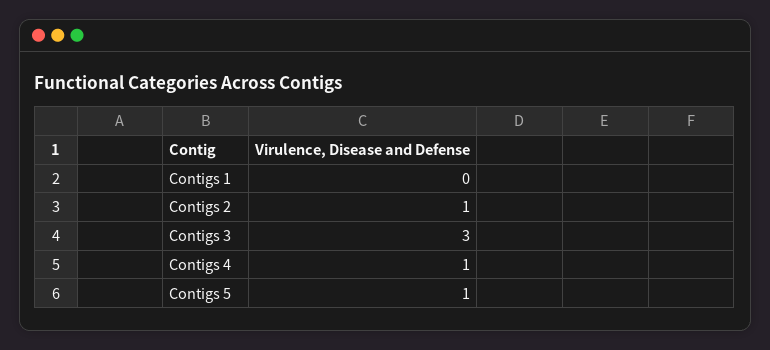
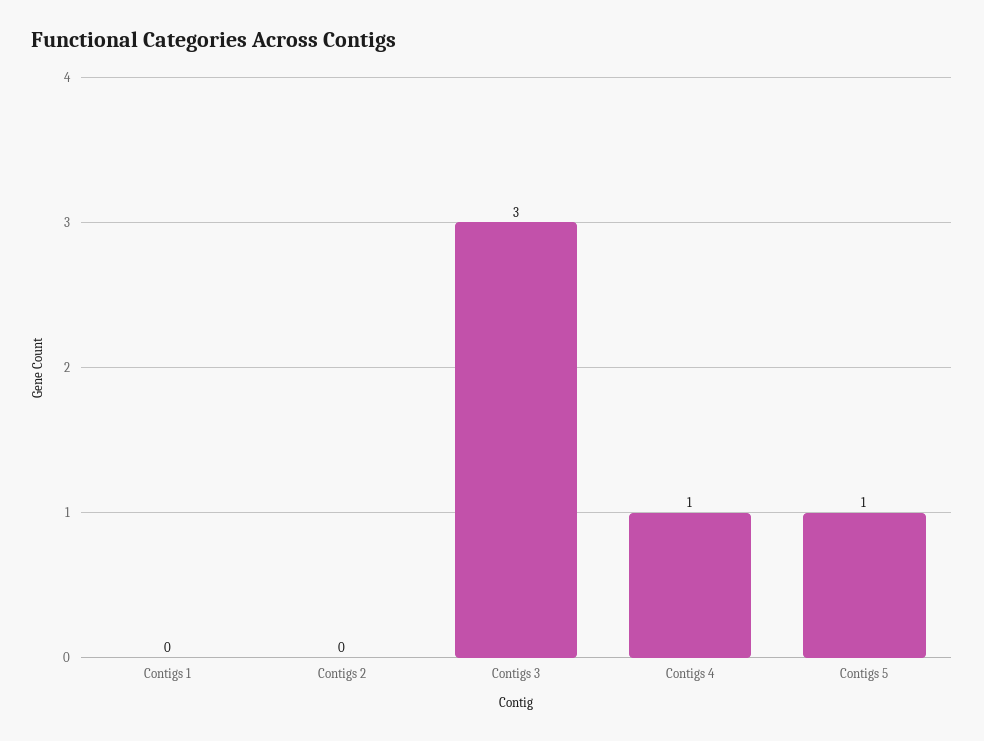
  {
    "Contigs 1": 0,
-   "Contigs 2": 1,
+   "Contigs 2": 0,
    "Contigs 3": 3,
    "Contigs 4": 1,
    "Contigs 5": 1
  }

